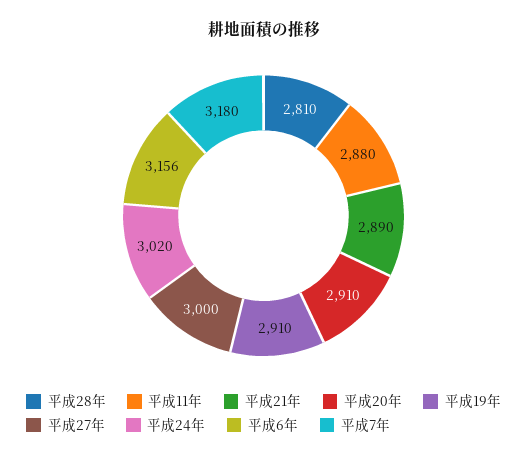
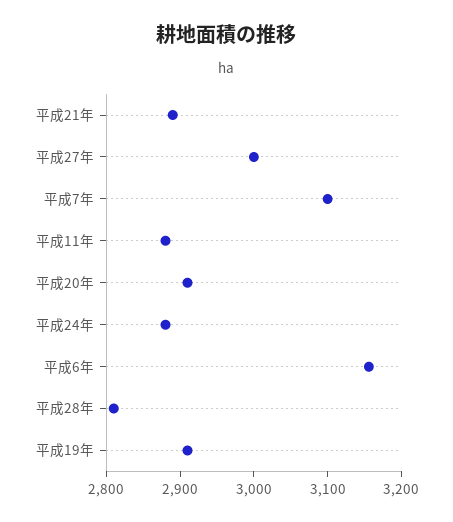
  {
    "平成28年": 2810,
    "平成11年": 2880,
    "平成21年": 2890,
    "平成20年": 2910,
    "平成19年": 2910,
    "平成27年": 3000,
-   "平成24年": 3020,
+   "平成24年": 2880,
    "平成6年": 3156,
-   "平成7年": 3180
+   "平成7年": 3100
  }

